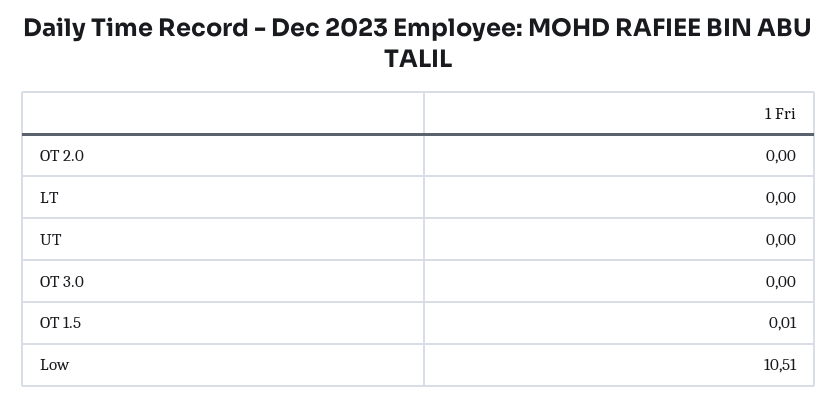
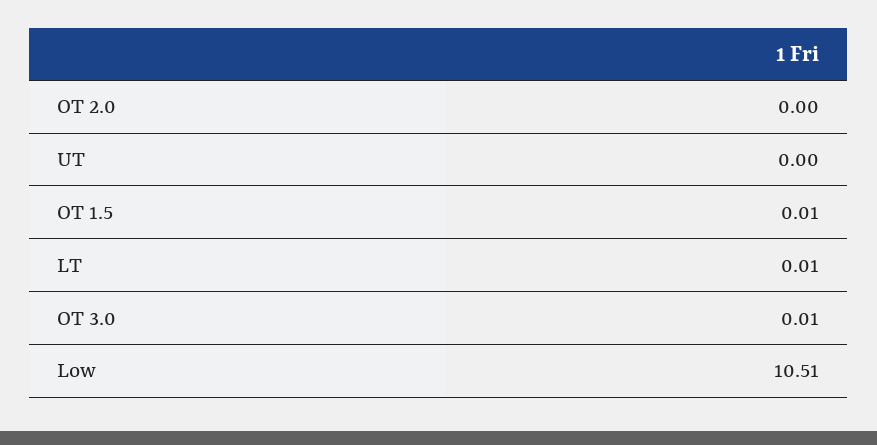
  {
    "OT 2.0": 0,
-   "LT": 0,
+   "LT": 0.01,
    "UT": 0,
-   "OT 3.0": 0,
+   "OT 3.0": 0.01,
    "OT 1.5": 0.01,
    "Low": 10.51
  }

